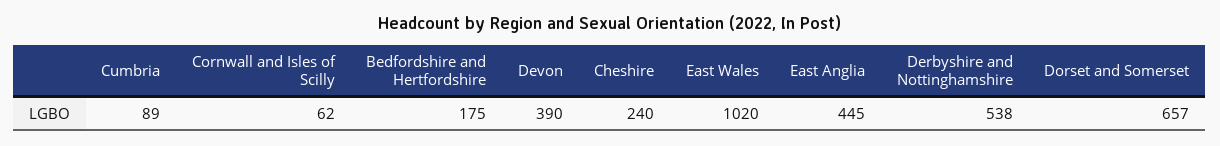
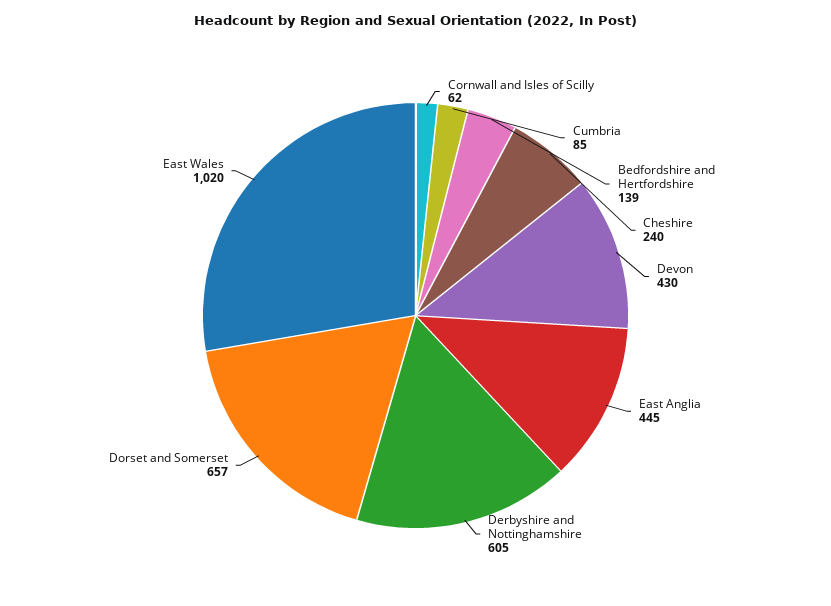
  {
-   "Cumbria": 89,
+   "Cumbria": 85,
    "Cornwall and Isles of Scilly": 62,
-   "Bedfordshire and Hertfordshire": 175,
+   "Bedfordshire and Hertfordshire": 139,
-   "Devon": 390,
+   "Devon": 430,
    "Cheshire": 240,
    "East Wales": 1020,
    "East Anglia": 445,
-   "Derbyshire and Nottinghamshire": 538,
+   "Derbyshire and Nottinghamshire": 605,
    "Dorset and Somerset": 657
  }

